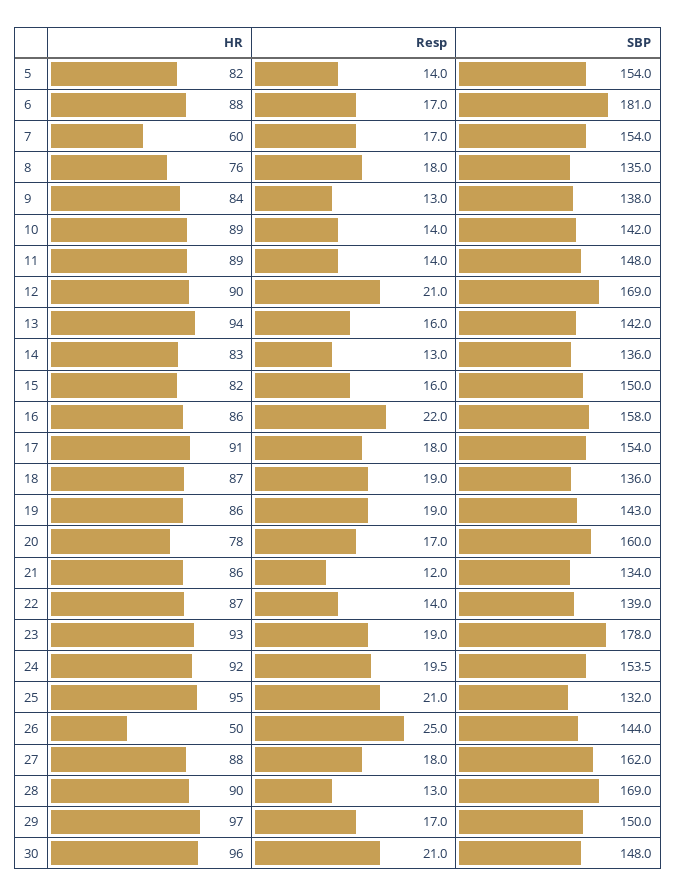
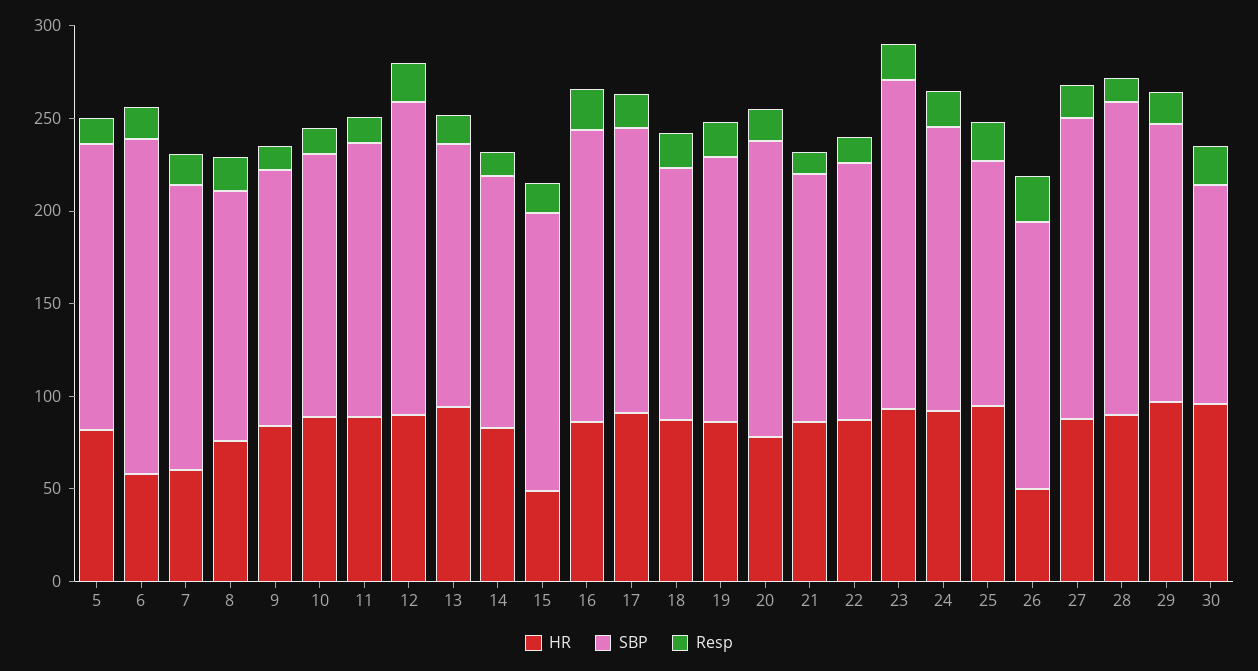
  {
    "HR": {
      "5": 82,
-     "6": 88,
+     "6": 60,
      "7": 60,
      "8": 76,
      "9": 84,
      "10": 89,
      "11": 89,
      "12": 90,
      "13": 94,
      "14": 83,
-     "15": 82,
+     "15": 50,
      "16": 86,
      "17": 91,
      "18": 87,
      "19": 86,
      "20": 78,
      "21": 86,
      "22": 87,
      "23": 93,
      "24": 92,
      "25": 95,
      "26": 50,
      "27": 88,
      "28": 90,
      "29": 97,
      "30": 96
    },
    "Resp": {
      "5": 14,
      "6": 17,
      "7": 17,
      "8": 18,
      "9": 13,
      "10": 14,
      "11": 14,
      "12": 21,
      "13": 16,
      "14": 13,
      "15": 16,
      "16": 22,
      "17": 18,
      "18": 19,
      "19": 19,
      "20": 17,
      "21": 12,
      "22": 14,
      "23": 19,
      "24": 19.5,
      "25": 21,
      "26": 25,
      "27": 18,
      "28": 13,
      "29": 17,
      "30": 21
    },
    "SBP": {
      "5": 154,
      "6": 181,
      "7": 154,
      "8": 135,
      "9": 138,
      "10": 142,
      "11": 148,
      "12": 169,
      "13": 142,
      "14": 136,
      "15": 150,
      "16": 158,
      "17": 154,
      "18": 136,
      "19": 143,
      "20": 160,
      "21": 134,
      "22": 139,
      "23": 178,
      "24": 153.5,
      "25": 132,
      "26": 144,
      "27": 162,
      "28": 169,
      "29": 150,
-     "30": 148
+     "30": 120
    }
  }

